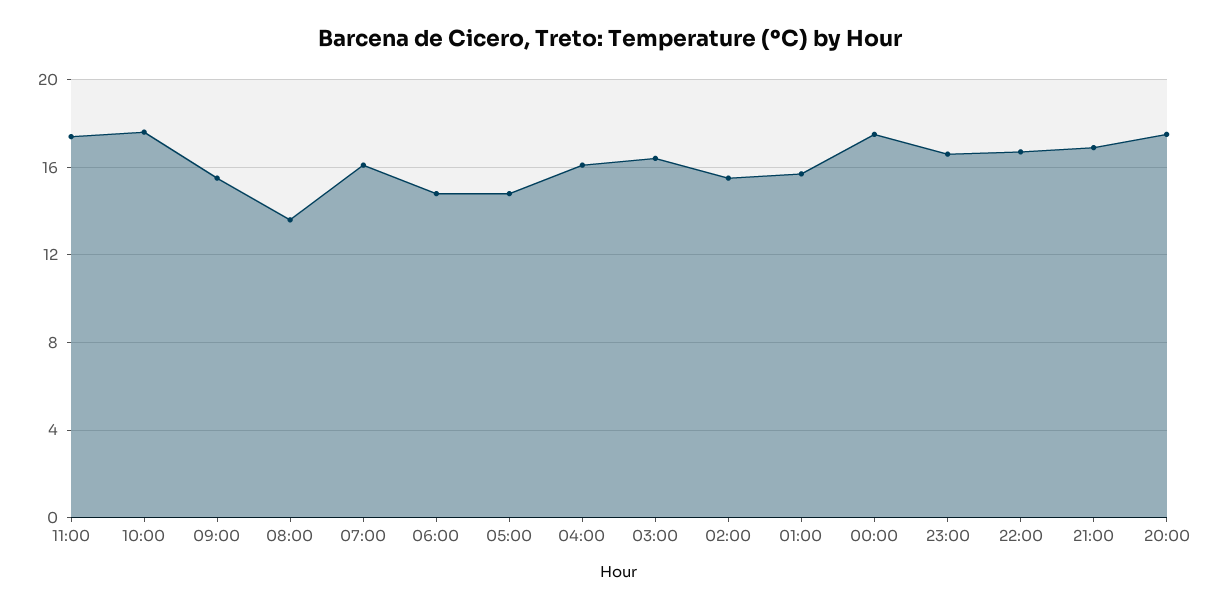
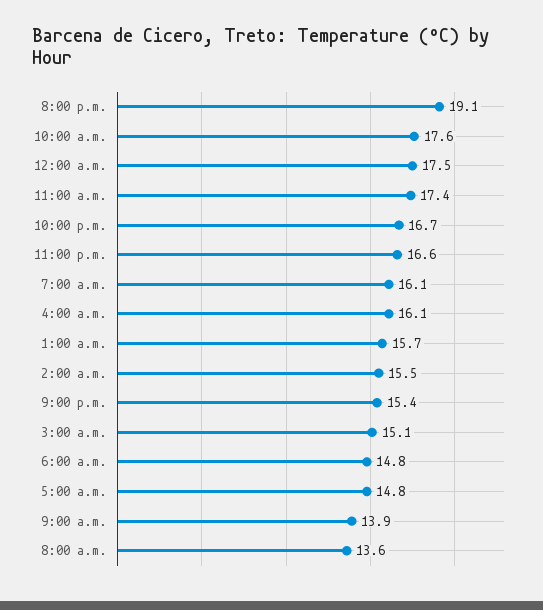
  {
    "11:00": 17.4,
    "10:00": 17.6,
-   "09:00": 15.5,
+   "09:00": 13.9,
    "08:00": 13.6,
    "07:00": 16.1,
    "06:00": 14.8,
    "05:00": 14.8,
    "04:00": 16.1,
-   "03:00": 16.5,
+   "03:00": 15.1,
    "02:00": 15.5,
    "01:00": 15.7,
    "00:00": 17.5,
    "23:00": 16.6,
    "22:00": 16.7,
-   "21:00": 17,
+   "21:00": 15.4,
-   "20:00": 17.5
+   "20:00": 19.1
  }

